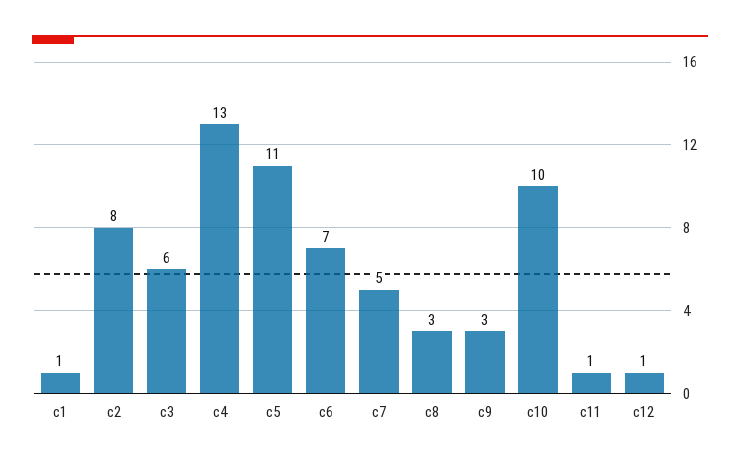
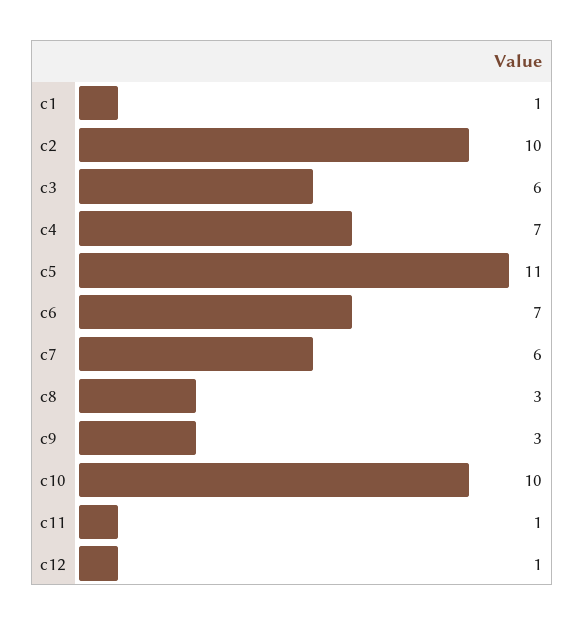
  {
    "c1": 1,
-   "c2": 8,
+   "c2": 10,
    "c3": 6,
-   "c4": 13,
+   "c4": 7,
    "c5": 11,
    "c6": 7,
-   "c7": 5,
+   "c7": 6,
    "c8": 3,
    "c9": 3,
    "c10": 10,
    "c11": 1,
    "c12": 1
  }

